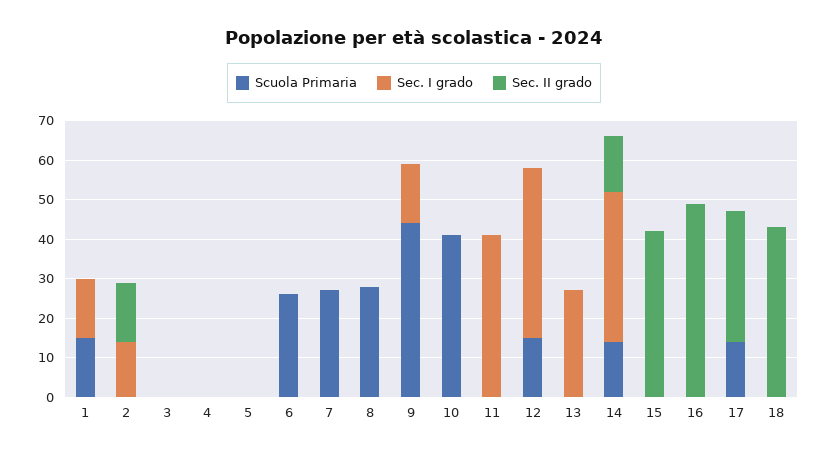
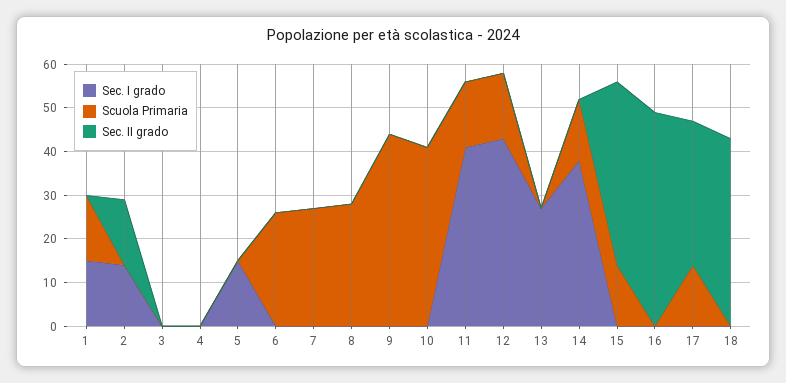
  {
    "Scuola Primaria": {
      "1": 15,
      "2": 0,
      "3": 0,
      "4": 0,
      "5": 0,
      "6": 25,
      "7": 25,
      "8": 30,
      "9": 45,
      "10": 40,
-     "11": 0,
+     "11": 15,
      "12": 15,
      "13": 0,
      "14": 15,
-     "15": 0,
+     "15": 15,
      "16": 0,
      "17": 15,
      "18": 0
    },
    "Sec. I grado": {
      "1": 15,
      "2": 15,
      "3": 0,
      "4": 0,
-     "5": 0,
+     "5": 15,
      "6": 0,
      "7": 0,
      "8": 0,
-     "9": 15,
+     "9": 0,
      "10": 0,
      "11": 40,
      "12": 45,
      "13": 25,
      "14": 40,
      "15": 0,
      "16": 0,
      "17": 0,
      "18": 0
    },
    "Sec. II grado": {
      "1": 0,
      "2": 15,
      "3": 0,
      "4": 0,
      "5": 0,
      "6": 0,
      "7": 0,
      "8": 0,
      "9": 0,
      "10": 0,
      "11": 0,
      "12": 0,
      "13": 0,
-     "14": 15,
+     "14": 0,
      "15": 40,
      "16": 50,
      "17": 35,
      "18": 45
    }
  }

